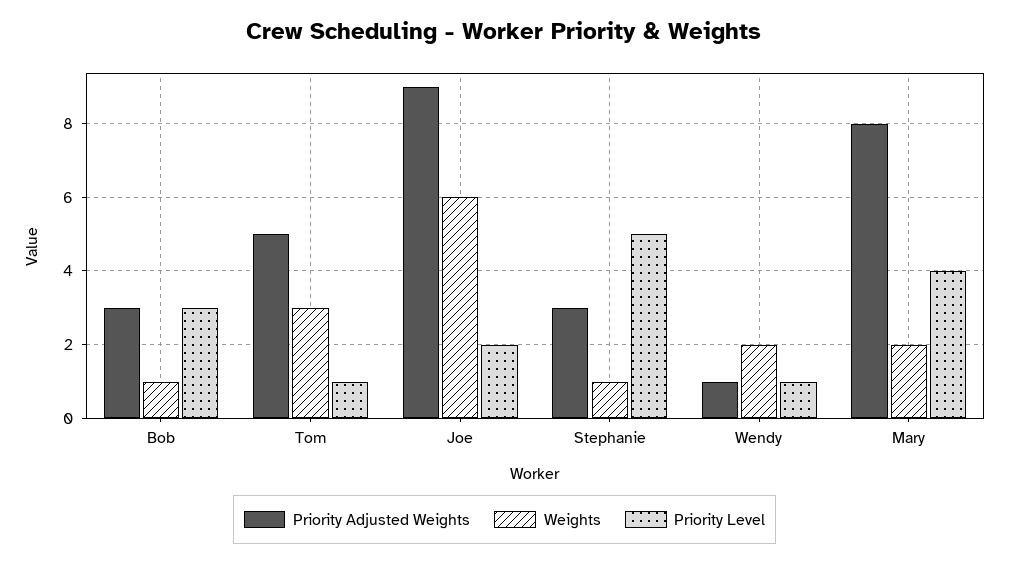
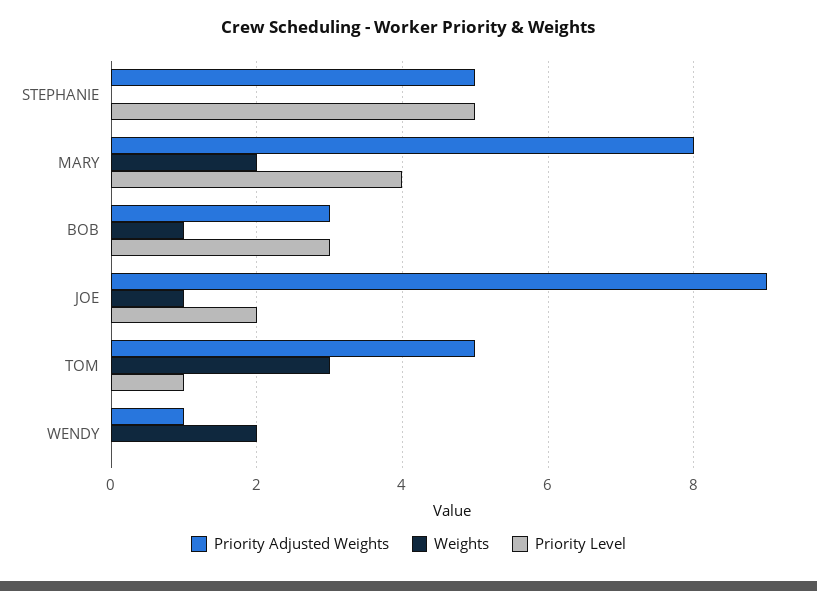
  {
    "Priority Adjusted Weights": {
      "Bob": 3,
      "Tom": 5,
      "Joe": 9,
-     "Stephanie": 3,
+     "Stephanie": 5,
      "Wendy": 1,
      "Mary": 8
    },
    "Weights": {
      "Bob": 1,
      "Tom": 3,
-     "Joe": 6,
+     "Joe": 1,
-     "Stephanie": 1,
+     "Stephanie": 0,
      "Wendy": 2,
      "Mary": 2
    },
    "Priority Level": {
      "Bob": 3,
      "Tom": 1,
      "Joe": 2,
      "Stephanie": 5,
-     "Wendy": 1,
+     "Wendy": 0,
      "Mary": 4
    }
  }

